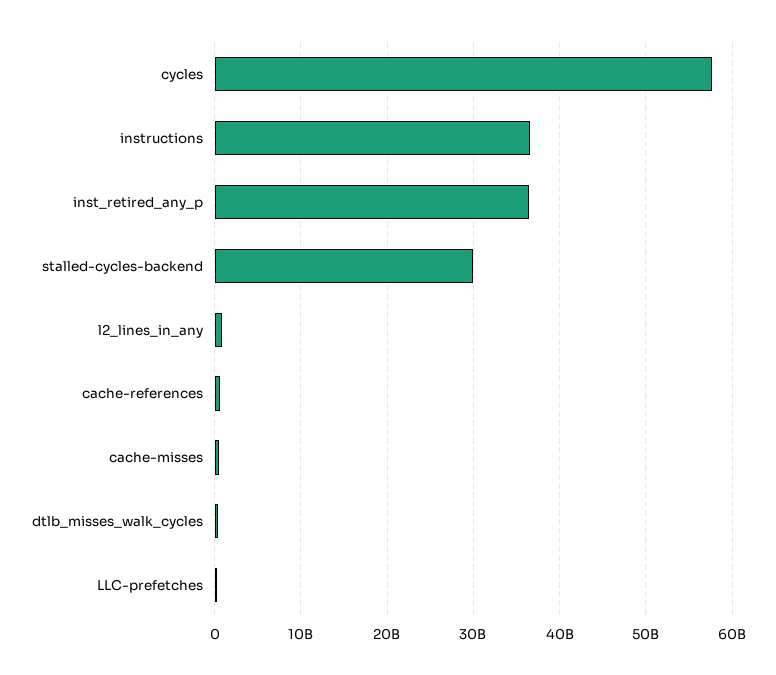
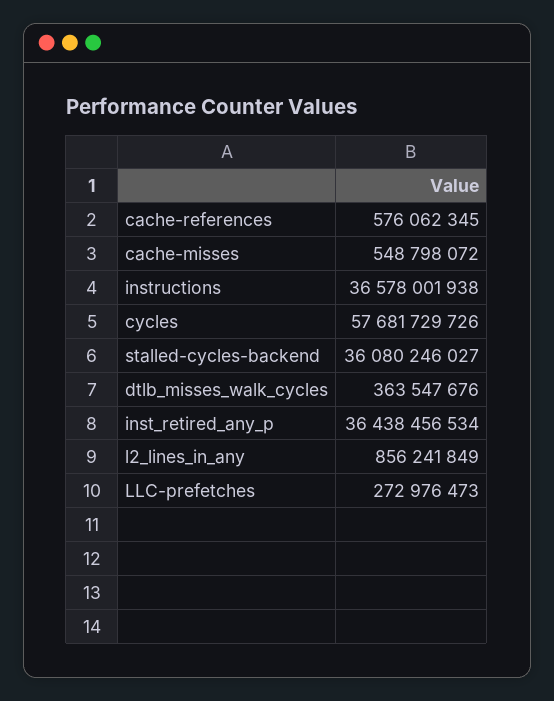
  {
    "cycles": 57681729726,
    "instructions": 36578001938,
    "inst_retired_any_p": 36438456534,
-   "stalled-cycles-backend": 30000000000,
+   "stalled-cycles-backend": 36080246027,
    "l2_lines_in_any": 856241849,
    "cache-references": 576062345,
    "cache-misses": 548798072,
    "dtlb_misses_walk_cycles": 363547676,
    "LLC-prefetches": 272976473
  }

